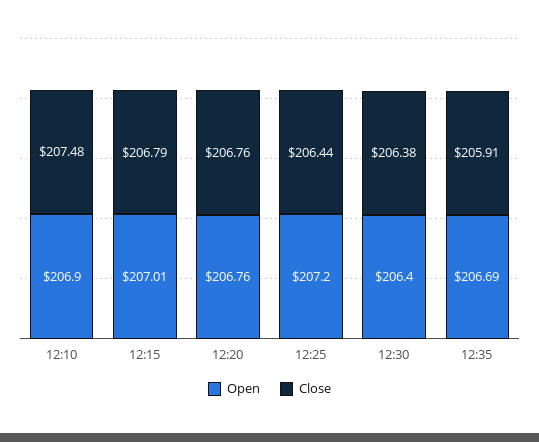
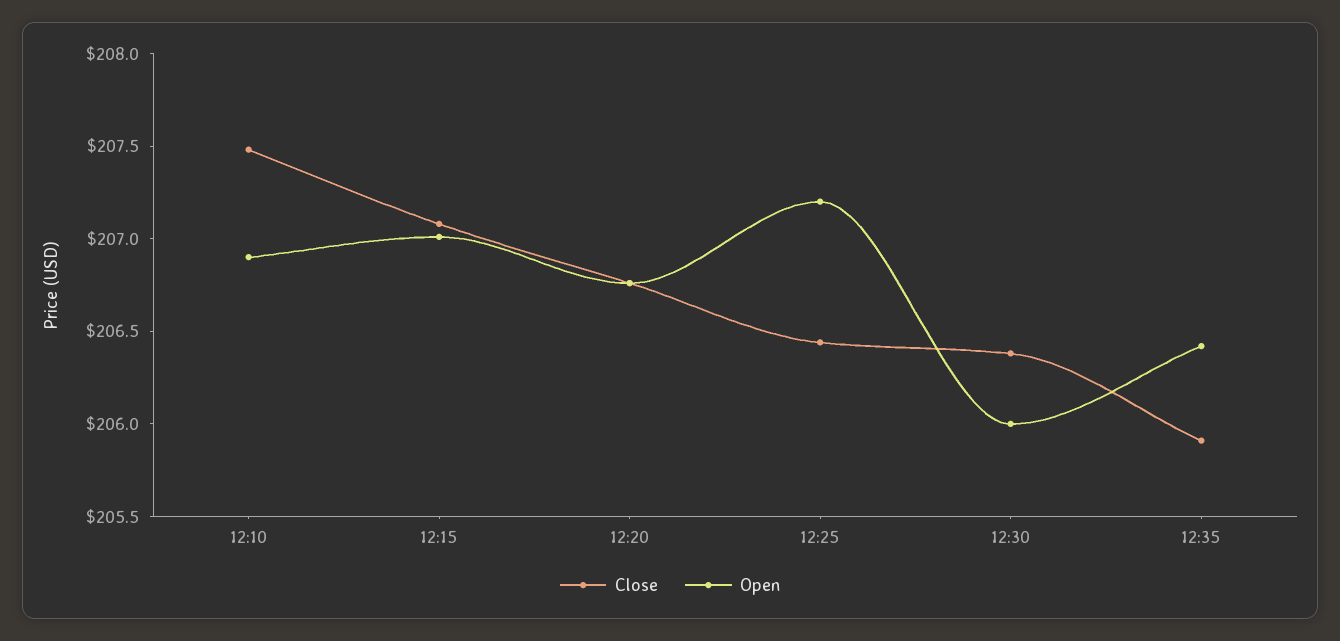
  {
    "Open": {
      "12:10": 206.9,
      "12:15": 207.01,
      "12:20": 206.76,
      "12:25": 207.2,
-     "12:30": 206.4,
+     "12:30": 206,
-     "12:35": 206.69
+     "12:35": 206.4
    },
    "Close": {
      "12:10": 207.48,
-     "12:15": 206.79,
+     "12:15": 207.1,
      "12:20": 206.76,
      "12:25": 206.44,
      "12:30": 206.38,
      "12:35": 205.91
    }
  }

